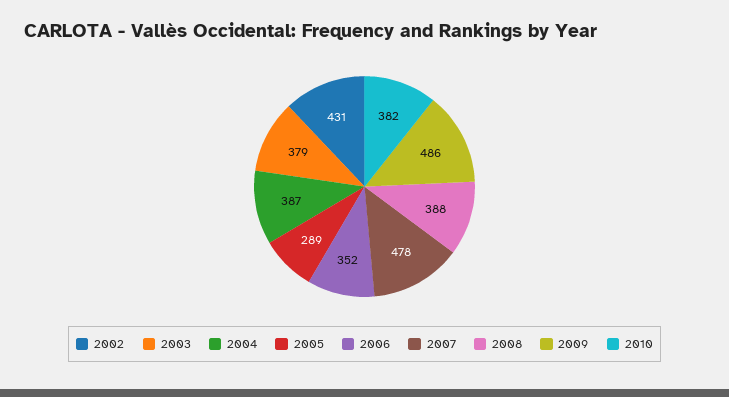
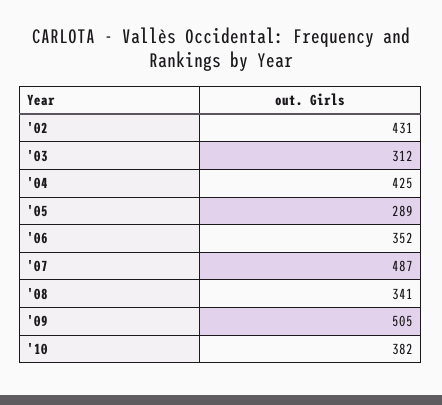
  {
    "2002": 431,
-   "2003": 379,
+   "2003": 312,
-   "2004": 387,
+   "2004": 425,
    "2005": 289,
    "2006": 352,
-   "2007": 478,
+   "2007": 487,
-   "2008": 388,
+   "2008": 341,
-   "2009": 486,
+   "2009": 505,
    "2010": 382
  }

